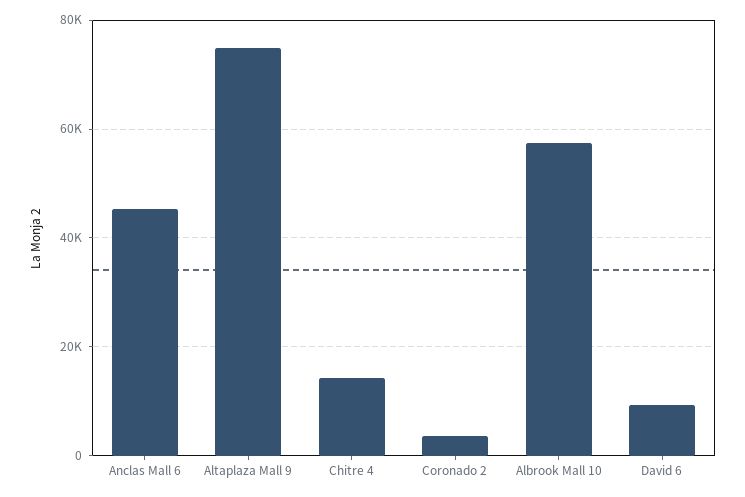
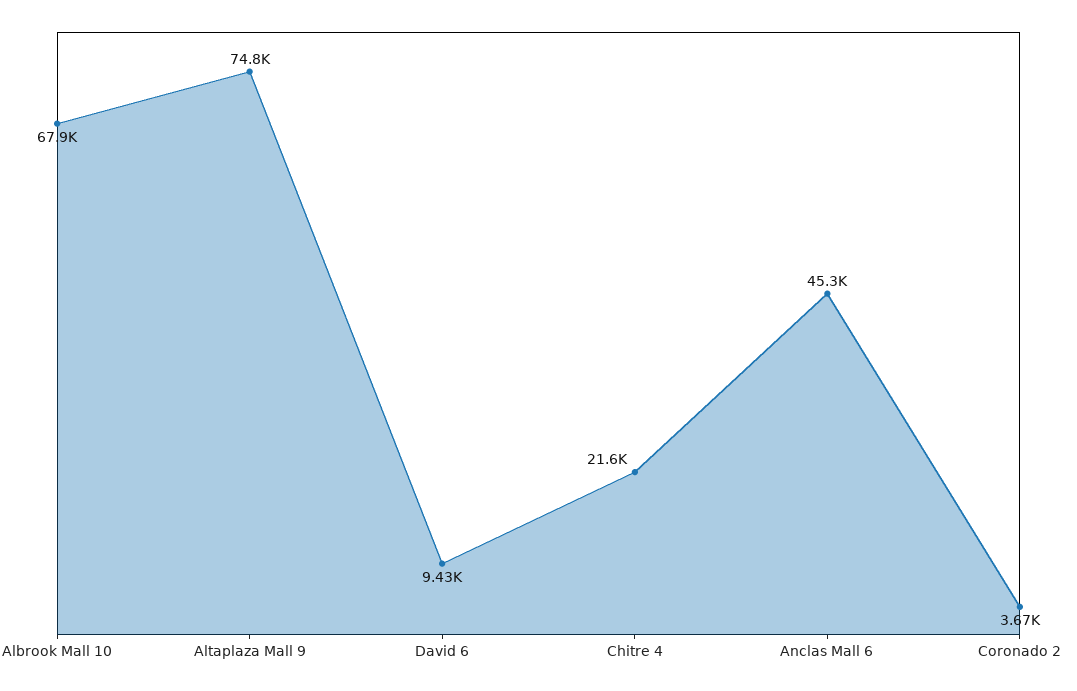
  {
    "Anclas Mall 6": 45300,
    "Altaplaza Mall 9": 74800,
-   "Chitre 4": 14000,
+   "Chitre 4": 21600,
    "Coronado 2": 3670,
-   "Albrook Mall 10": 58000,
+   "Albrook Mall 10": 67900,
    "David 6": 9430
  }

